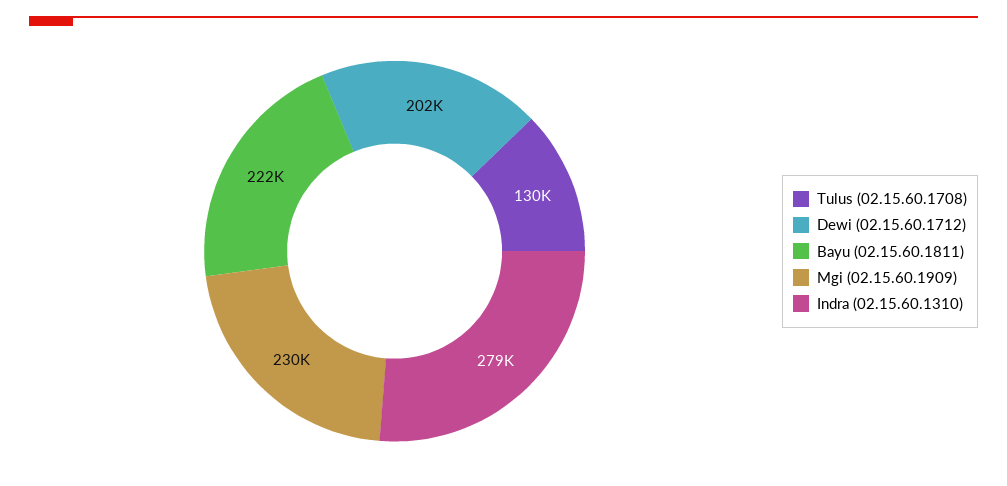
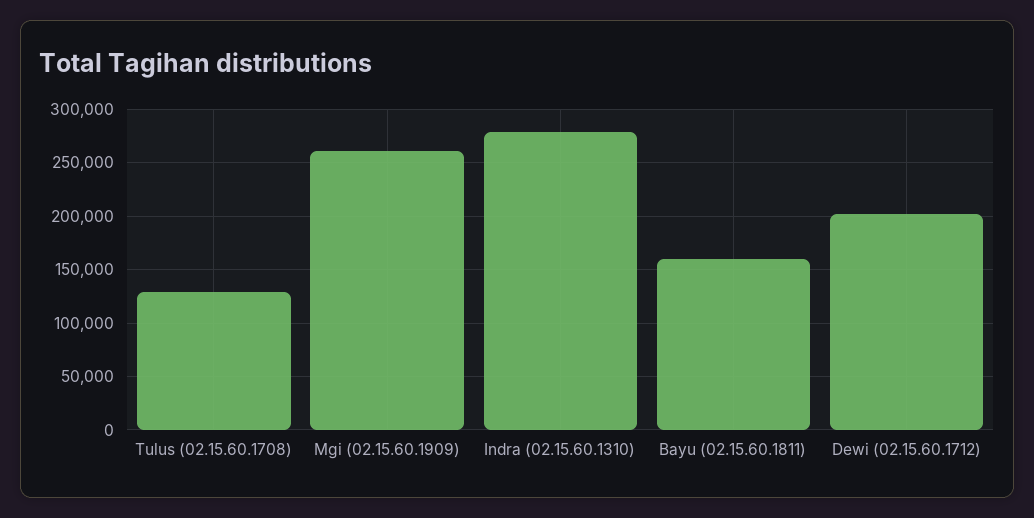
  {
    "Tulus (02.15.60.1708)": 130000,
    "Dewi (02.15.60.1712)": 202000,
-   "Bayu (02.15.60.1811)": 222000,
+   "Bayu (02.15.60.1811)": 160000,
-   "Mgi (02.15.60.1909)": 230000,
+   "Mgi (02.15.60.1909)": 260000,
    "Indra (02.15.60.1310)": 279000
  }

